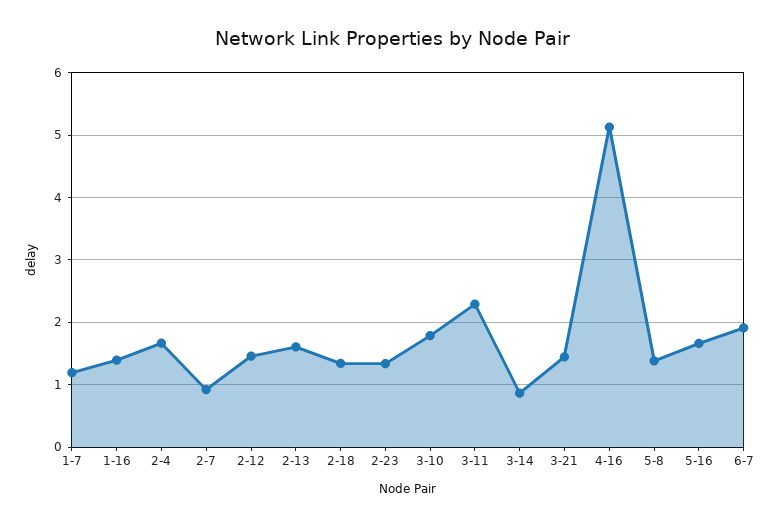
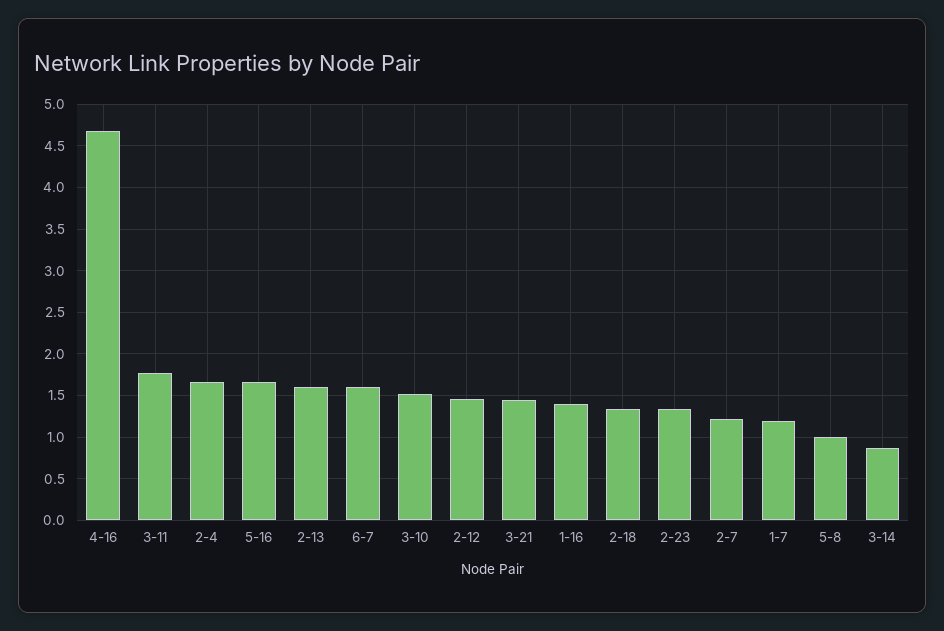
  {
    "1-7": 1.2,
    "1-16": 1.4,
    "2-4": 1.7,
-   "2-7": 0.9,
+   "2-7": 1.2,
    "2-12": 1.5,
    "2-13": 1.6,
    "2-18": 1.3,
    "2-23": 1.3,
-   "3-10": 1.8,
+   "3-10": 1.5,
-   "3-11": 2.3,
+   "3-11": 1.8,
    "3-14": 0.9,
    "3-21": 1.4,
-   "4-16": 5.1,
+   "4-16": 4.7,
-   "5-8": 1.4,
+   "5-8": 1,
    "5-16": 1.7,
-   "6-7": 1.9
+   "6-7": 1.6
  }

